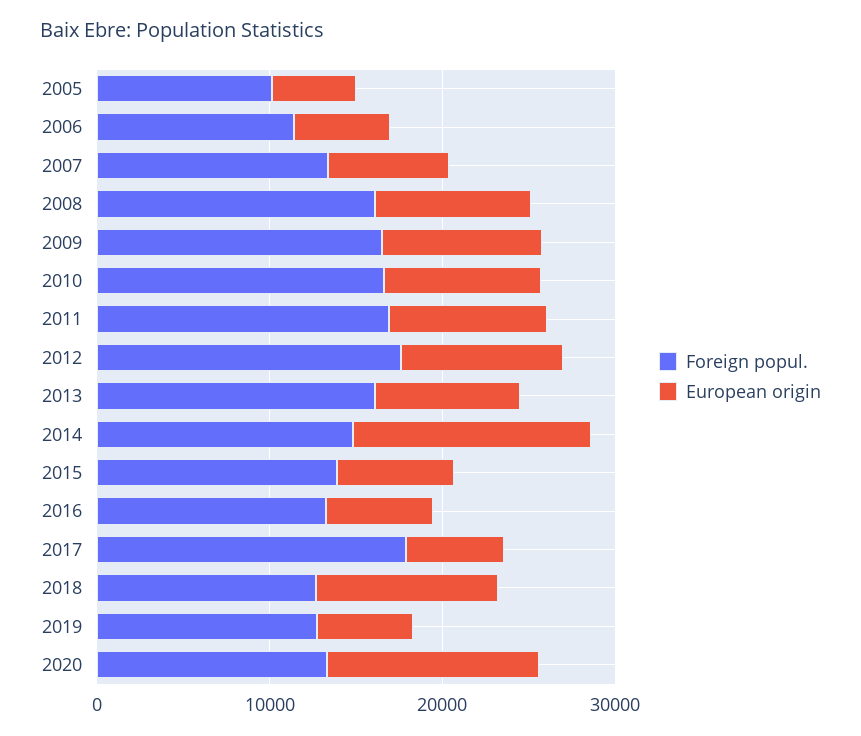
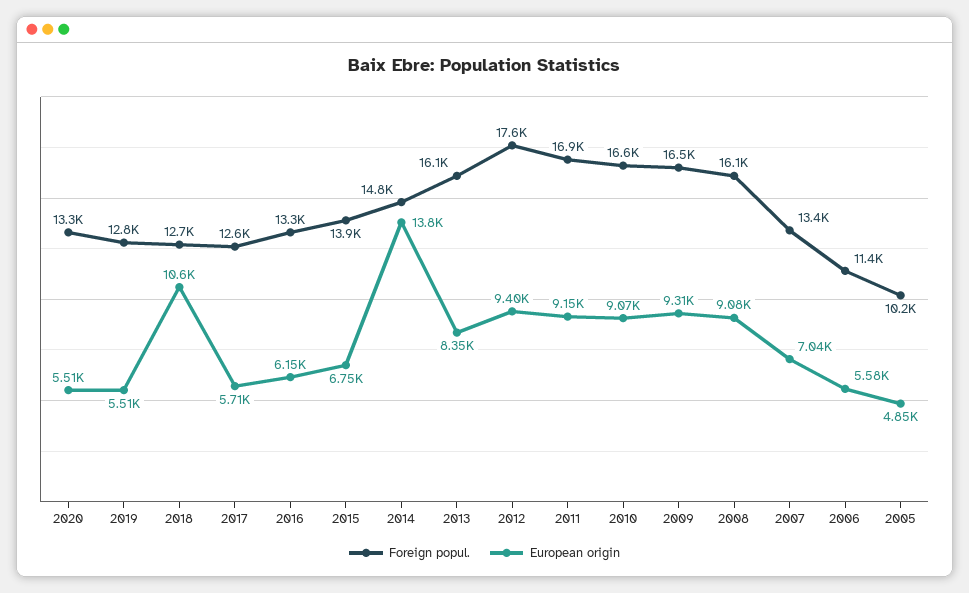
  {
    "Foreign popul.": {
      "2005": 10200,
      "2006": 11400,
      "2007": 13400,
      "2008": 16100,
      "2009": 16500,
      "2010": 16600,
      "2011": 16900,
      "2012": 17600,
      "2013": 16100,
      "2014": 14800,
      "2015": 13900,
      "2016": 13300,
-     "2017": 18000,
+     "2017": 12600,
      "2018": 12700,
      "2019": 12800,
      "2020": 13300
    },
    "European origin": {
      "2005": 4850,
      "2006": 5580,
      "2007": 7040,
      "2008": 9080,
      "2009": 9310,
      "2010": 9070,
      "2011": 9150,
      "2012": 9400,
      "2013": 8350,
      "2014": 13800,
      "2015": 6750,
      "2016": 6150,
      "2017": 5710,
      "2018": 10600,
      "2019": 5510,
-     "2020": 12000
+     "2020": 5510
    }
  }

